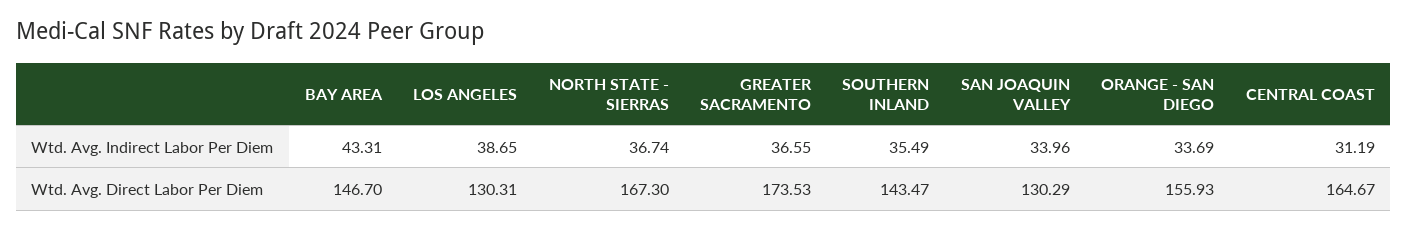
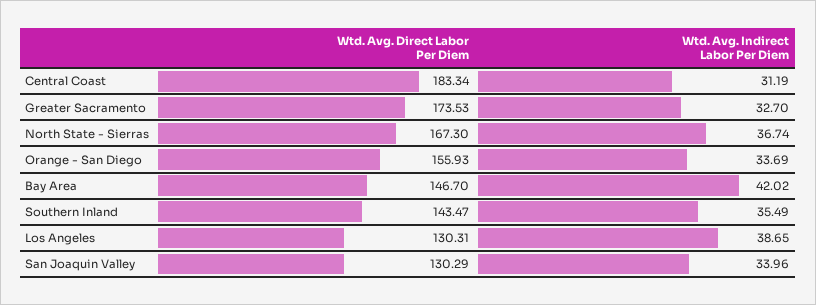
  {
    "BAY AREA": {
-     "Wtd. Avg. Indirect Labor Per Diem": 43.31,
+     "Wtd. Avg. Indirect Labor Per Diem": 42.02,
      "Wtd. Avg. Direct Labor Per Diem": 146.7
    },
    "LOS ANGELES": {
      "Wtd. Avg. Indirect Labor Per Diem": 38.65,
      "Wtd. Avg. Direct Labor Per Diem": 130.31
    },
    "NORTH STATE - SIERRAS": {
      "Wtd. Avg. Indirect Labor Per Diem": 36.74,
      "Wtd. Avg. Direct Labor Per Diem": 167.3
    },
    "GREATER SACRAMENTO": {
-     "Wtd. Avg. Indirect Labor Per Diem": 36.55,
+     "Wtd. Avg. Indirect Labor Per Diem": 32.7,
      "Wtd. Avg. Direct Labor Per Diem": 173.53
    },
    "SOUTHERN INLAND": {
      "Wtd. Avg. Indirect Labor Per Diem": 35.49,
      "Wtd. Avg. Direct Labor Per Diem": 143.47
    },
    "SAN JOAQUIN VALLEY": {
      "Wtd. Avg. Indirect Labor Per Diem": 33.96,
      "Wtd. Avg. Direct Labor Per Diem": 130.29
    },
    "ORANGE - SAN DIEGO": {
      "Wtd. Avg. Indirect Labor Per Diem": 33.69,
      "Wtd. Avg. Direct Labor Per Diem": 155.93
    },
    "CENTRAL COAST": {
      "Wtd. Avg. Indirect Labor Per Diem": 31.19,
-     "Wtd. Avg. Direct Labor Per Diem": 164.67
+     "Wtd. Avg. Direct Labor Per Diem": 183.34
    }
  }

